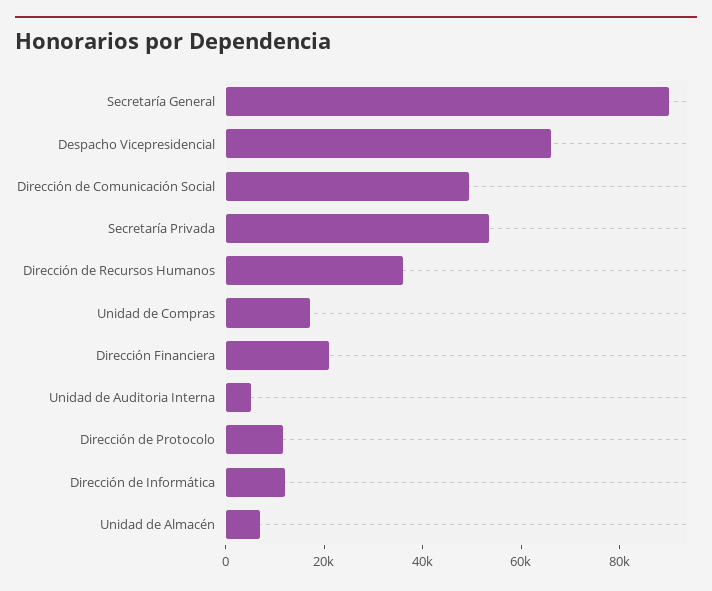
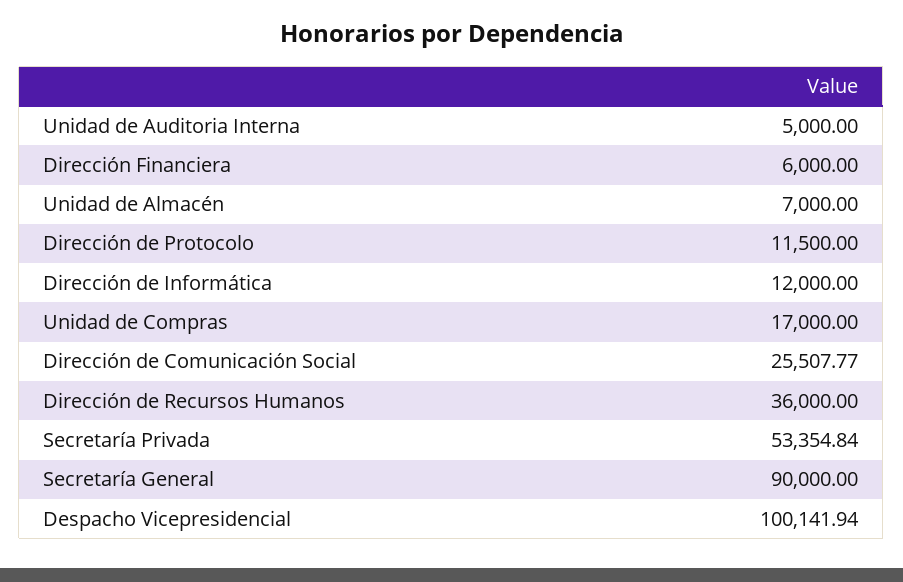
  {
    "Secretaría General": 90000,
-   "Despacho Vicepresidencial": 65000,
+   "Despacho Vicepresidencial": 100141.94,
-   "Dirección de Comunicación Social": 50000,
+   "Dirección de Comunicación Social": 25507.77,
    "Secretaría Privada": 53354.84,
    "Dirección de Recursos Humanos": 36000,
    "Unidad de Compras": 17000,
-   "Dirección Financiera": 20000,
+   "Dirección Financiera": 6000,
    "Unidad de Auditoria Interna": 5000,
    "Dirección de Protocolo": 11500,
    "Dirección de Informática": 12000,
    "Unidad de Almacén": 7000
  }

